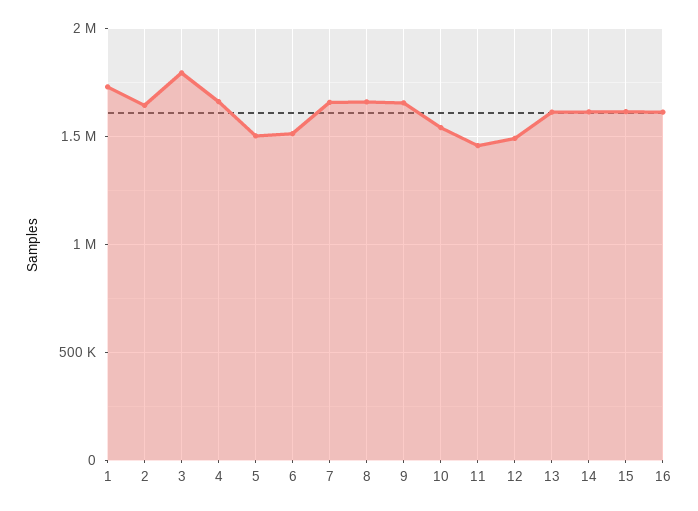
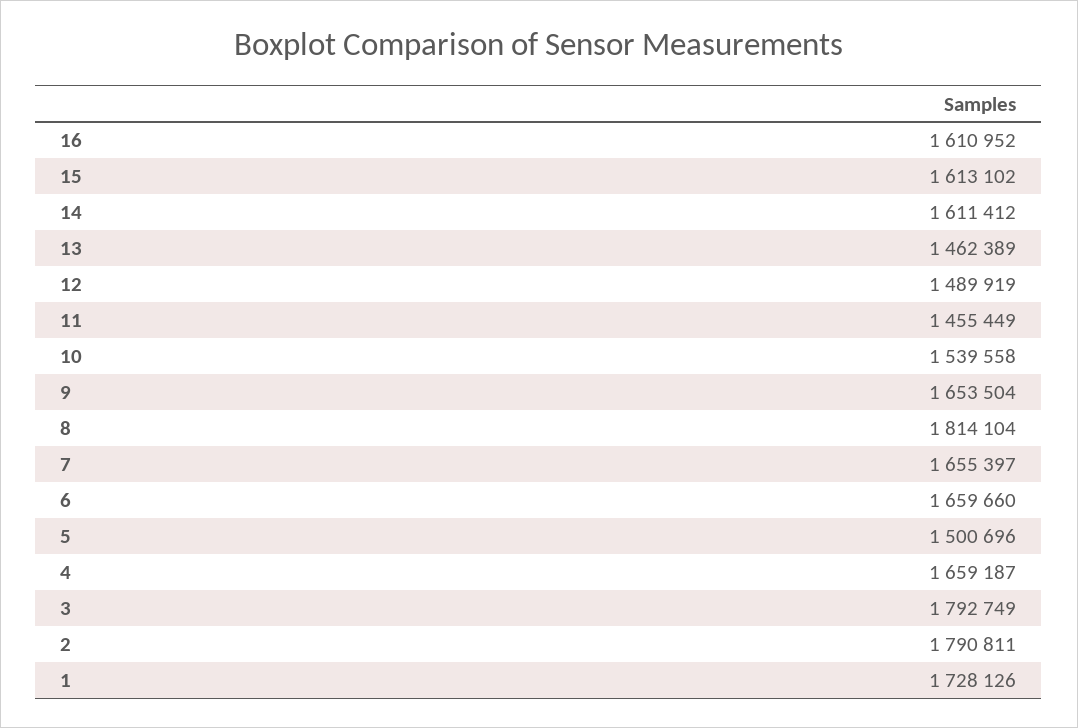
  {
    "1": 1728126,
-   "2": 1650000,
+   "2": 1790811,
    "3": 1792749,
    "4": 1659187,
    "5": 1500696,
-   "6": 1500000,
+   "6": 1659660,
    "7": 1655397,
-   "8": 1650000,
+   "8": 1814104,
    "9": 1653504,
    "10": 1539558,
    "11": 1455449,
    "12": 1489919,
-   "13": 1600000,
+   "13": 1462389,
    "14": 1611412,
    "15": 1613102,
    "16": 1610952
  }

